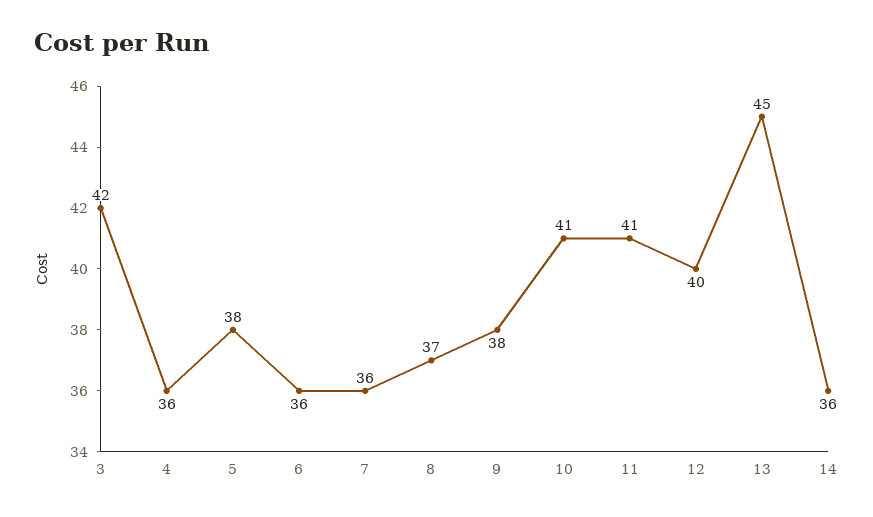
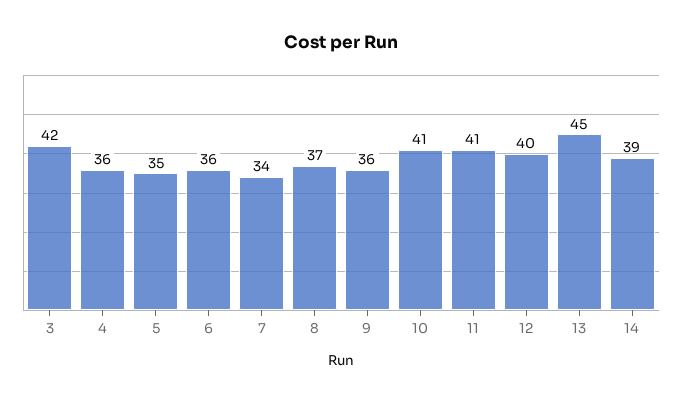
  {
    "3": 42,
    "4": 36,
-   "5": 38,
+   "5": 35,
    "6": 36,
-   "7": 36,
+   "7": 34,
    "8": 37,
-   "9": 38,
+   "9": 36,
    "10": 41,
    "11": 41,
    "12": 40,
    "13": 45,
-   "14": 36
+   "14": 39
  }

